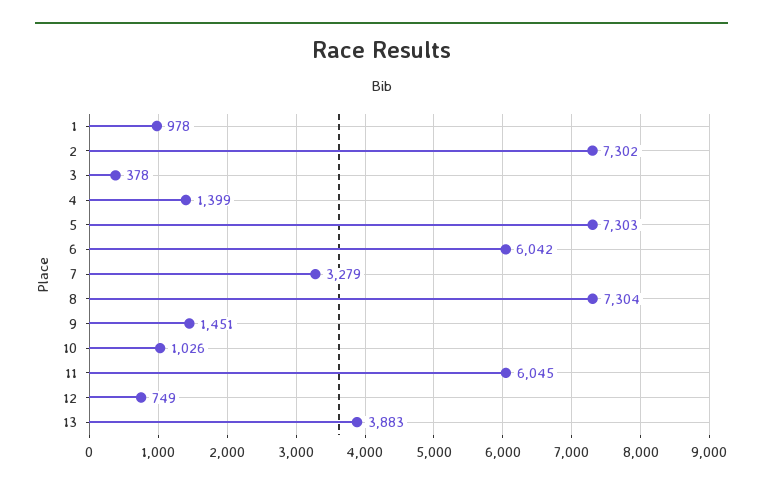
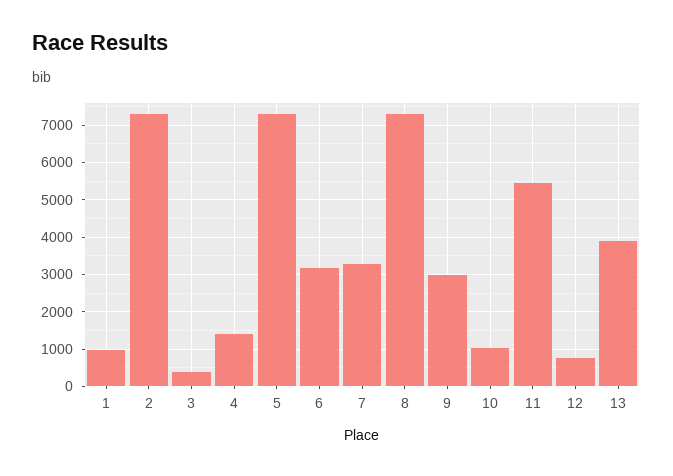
  {
    "1": 978,
    "2": 7302,
    "3": 378,
    "4": 1399,
    "5": 7303,
-   "6": 6042,
+   "6": 3200,
    "7": 3279,
    "8": 7304,
-   "9": 1451,
+   "9": 3000,
    "10": 1026,
-   "11": 6045,
+   "11": 5400,
    "12": 749,
    "13": 3883
  }

